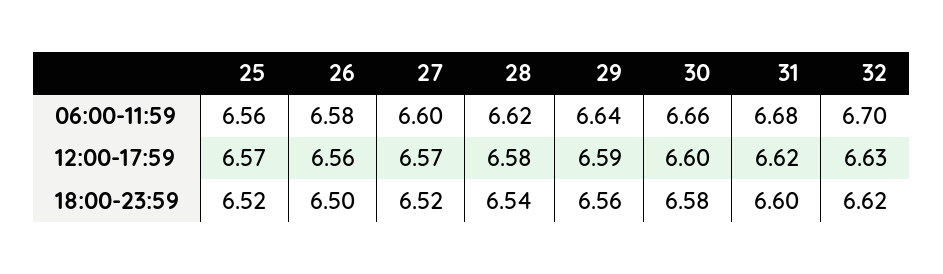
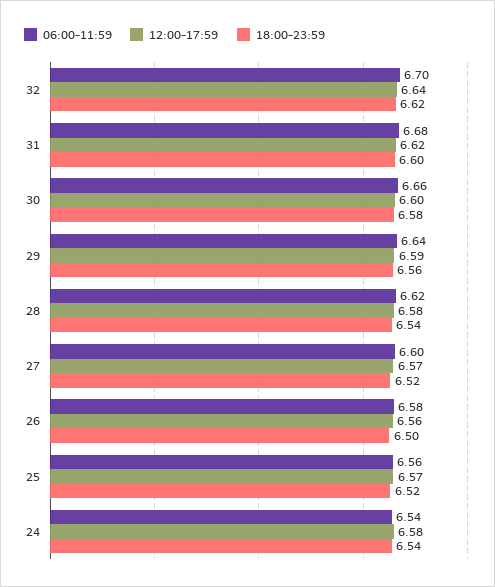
  {
    "06:00-11:59": {
      "25": 6.56,
      "26": 6.58,
      "27": 6.6,
      "28": 6.62,
      "29": 6.64,
      "30": 6.66,
      "31": 6.68,
-     "32": 6.7
+     "32": 6.7,
+     "24": 6.54
    },
    "12:00-17:59": {
      "25": 6.57,
      "26": 6.56,
      "27": 6.57,
      "28": 6.58,
      "29": 6.59,
      "30": 6.6,
      "31": 6.62,
-     "32": 6.63
+     "32": 6.64,
+     "24": 6.58
    },
    "18:00-23:59": {
      "25": 6.52,
      "26": 6.5,
      "27": 6.52,
      "28": 6.54,
      "29": 6.56,
      "30": 6.58,
      "31": 6.6,
-     "32": 6.62
+     "32": 6.62,
+     "24": 6.54
    }
  }

